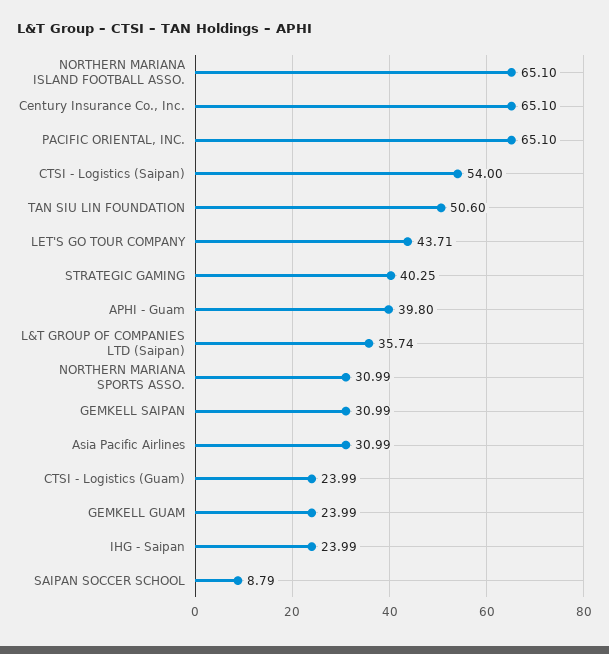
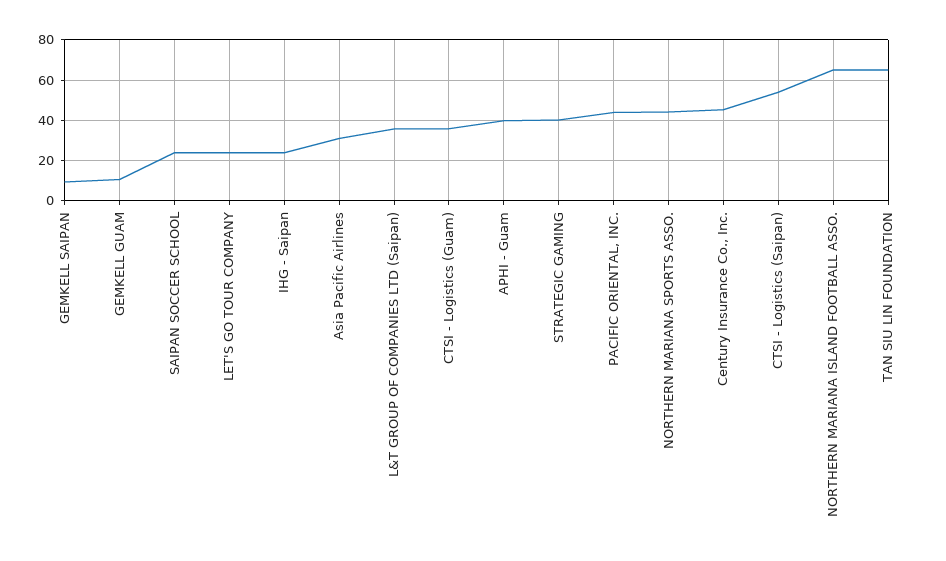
  {
    "NORTHERN MARIANA ISLAND FOOTBALL ASSO.": 65.1,
-   "Century Insurance Co., Inc.": 65.1,
+   "Century Insurance Co., Inc.": 45,
-   "PACIFIC ORIENTAL, INC.": 65.1,
+   "PACIFIC ORIENTAL, INC.": 45,
    "CTSI - Logistics (Saipan)": 54,
-   "TAN SIU LIN FOUNDATION": 50.6,
+   "TAN SIU LIN FOUNDATION": 65,
-   "LET'S GO TOUR COMPANY": 43.71,
+   "LET'S GO TOUR COMPANY": 25,
    "STRATEGIC GAMING": 40.25,
    "APHI - Guam": 39.8,
    "L&T GROUP OF COMPANIES LTD (Saipan)": 35.74,
-   "NORTHERN MARIANA SPORTS ASSO.": 30.99,
+   "NORTHERN MARIANA SPORTS ASSO.": 45,
-   "GEMKELL SAIPAN": 30.99,
+   "GEMKELL SAIPAN": 10,
    "Asia Pacific Airlines": 30.99,
-   "CTSI - Logistics (Guam)": 23.99,
+   "CTSI - Logistics (Guam)": 35,
-   "GEMKELL GUAM": 23.99,
+   "GEMKELL GUAM": 10,
    "IHG - Saipan": 23.99,
-   "SAIPAN SOCCER SCHOOL": 8.79
+   "SAIPAN SOCCER SCHOOL": 25
  }

